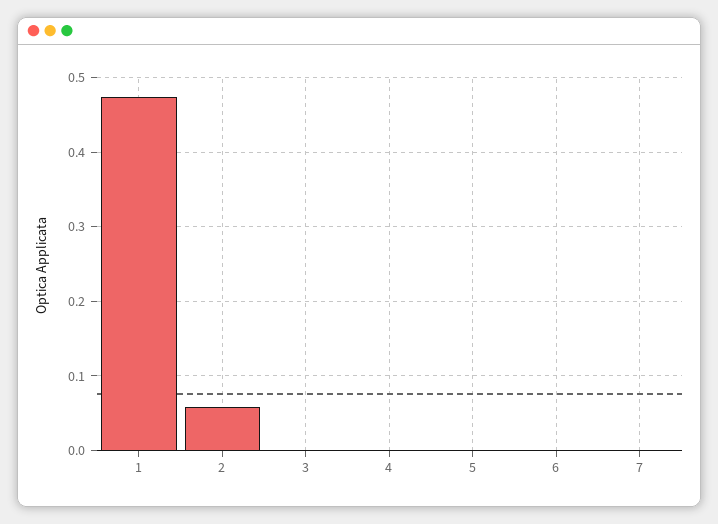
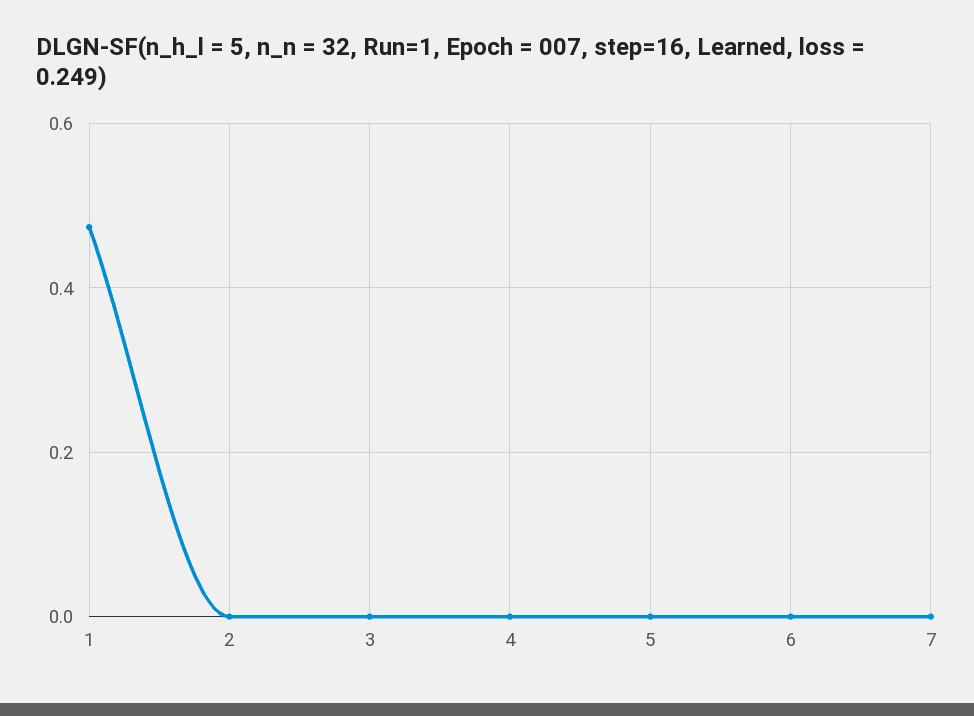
  {
    "1": 0.47,
-   "2": 0.06,
+   "2": 0,
    "3": 0,
    "4": 0,
    "5": 0,
    "6": 0,
    "7": 0
  }

